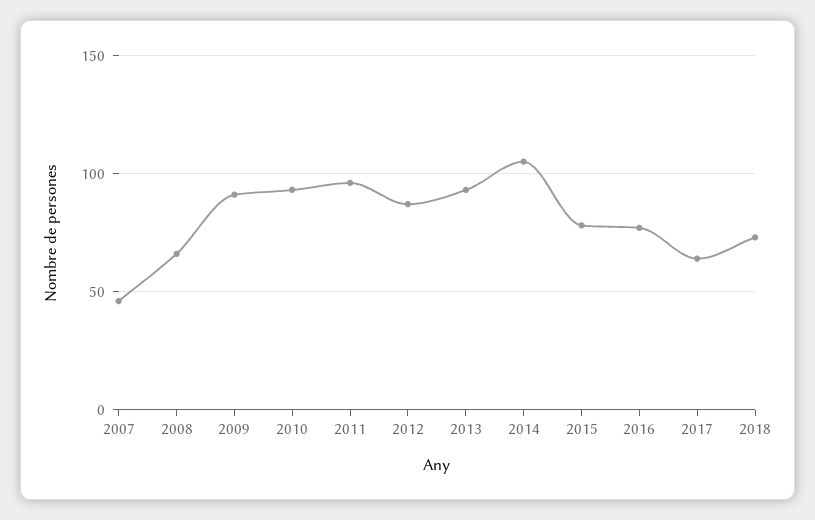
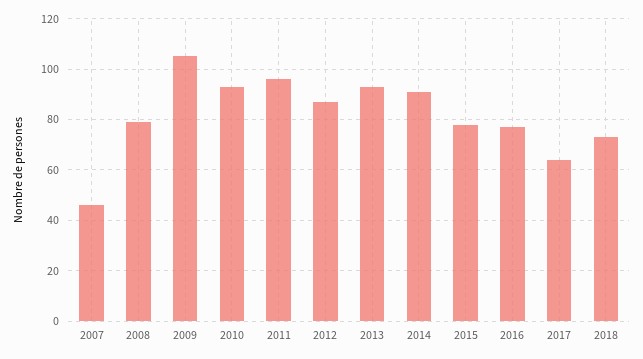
  {
    "2007": 45,
-   "2008": 65,
+   "2008": 80,
-   "2009": 90,
+   "2009": 105,
    "2010": 95,
    "2011": 95,
    "2012": 85,
    "2013": 95,
-   "2014": 105,
+   "2014": 90,
    "2015": 80,
    "2016": 75,
    "2017": 65,
    "2018": 75
  }

